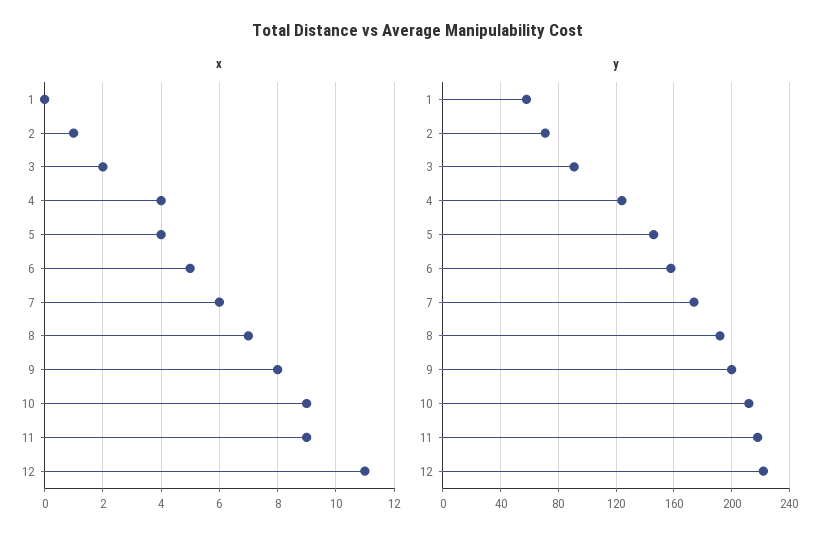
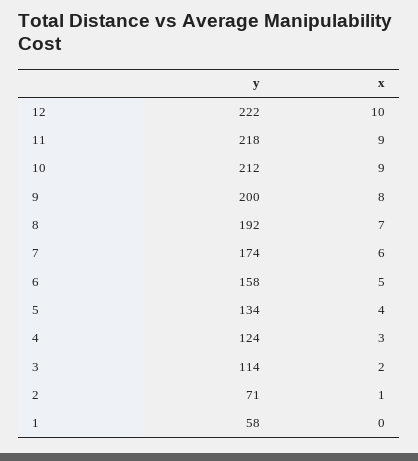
  {
    "x": {
      "1": 0,
      "2": 1,
      "3": 2,
-     "4": 4,
+     "4": 3,
      "5": 4,
      "6": 5,
      "7": 6,
      "8": 7,
      "9": 8,
      "10": 9,
      "11": 9,
-     "12": 11
+     "12": 10
    },
    "y": {
      "1": 58,
      "2": 71,
-     "3": 90,
+     "3": 114,
      "4": 124,
-     "5": 145,
+     "5": 134,
      "6": 158,
      "7": 174,
      "8": 192,
      "9": 200,
      "10": 212,
      "11": 218,
      "12": 222
    }
  }

